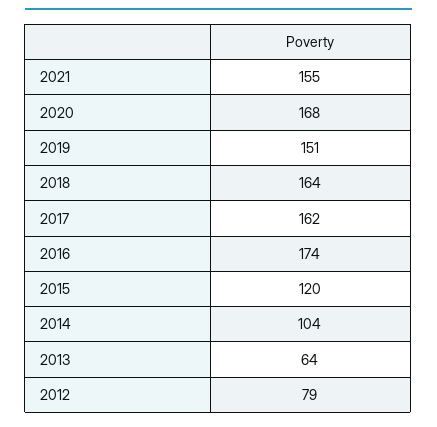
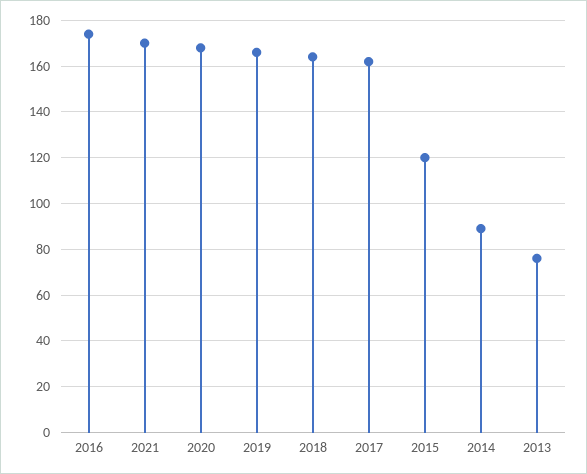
  {
-   "2021": 155,
+   "2021": 170,
    "2020": 168,
-   "2019": 151,
+   "2019": 165,
    "2018": 164,
    "2017": 162,
    "2016": 174,
    "2015": 120,
-   "2014": 104,
+   "2014": 90,
-   "2013": 64,
+   "2013": 75
-   "2012": 79
  }

